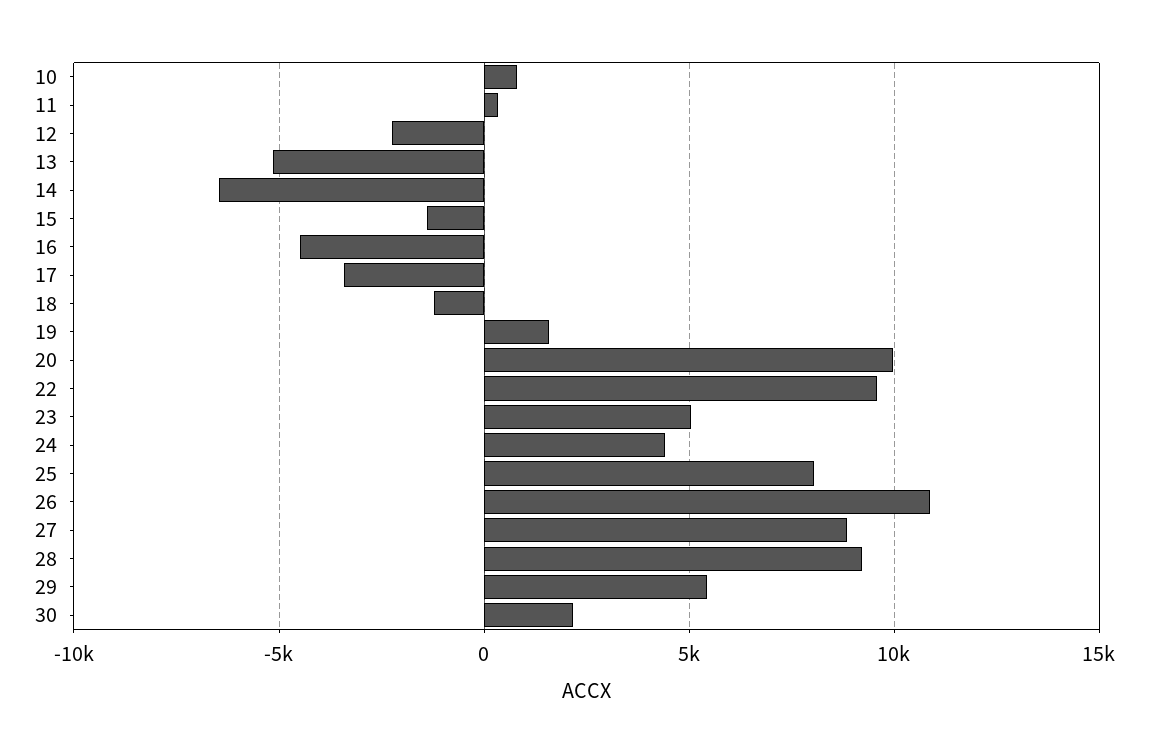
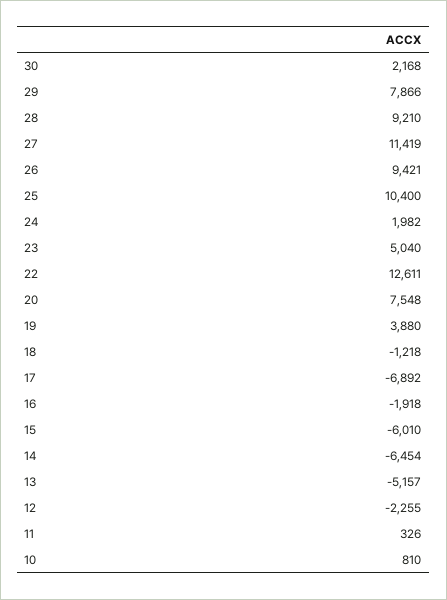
  {
    "10": 810,
    "11": 326,
    "12": -2255,
    "13": -5157,
    "14": -6454,
-   "15": -1500,
+   "15": -6010,
-   "16": -4500,
+   "16": -1918,
-   "17": -3500,
+   "17": -6892,
    "18": -1218,
-   "19": 1500,
+   "19": 3880,
-   "20": 10000,
+   "20": 7548,
-   "22": 9500,
+   "22": 12611,
    "23": 5040,
-   "24": 4500,
+   "24": 1982,
-   "25": 8000,
+   "25": 10400,
-   "26": 11000,
+   "26": 9421,
-   "27": 9000,
+   "27": 11419,
    "28": 9210,
-   "29": 5500,
+   "29": 7866,
    "30": 2168
  }

